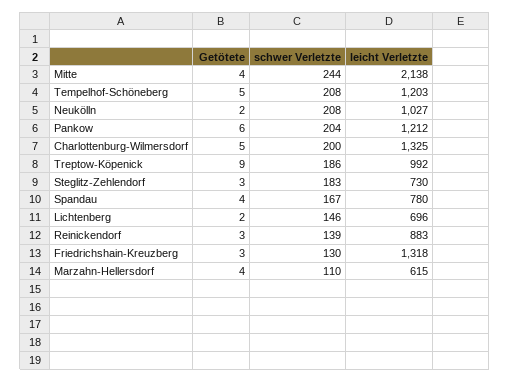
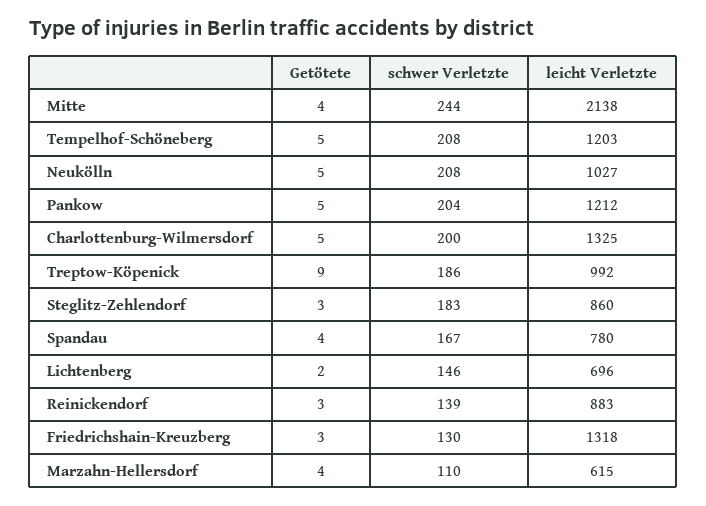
  {
    "Getötete": {
      "Mitte": 4,
      "Tempelhof-Schöneberg": 5,
-     "Neukölln": 2,
+     "Neukölln": 5,
-     "Pankow": 6,
+     "Pankow": 5,
      "Charlottenburg-Wilmersdorf": 5,
      "Treptow-Köpenick": 9,
      "Steglitz-Zehlendorf": 3,
      "Spandau": 4,
      "Lichtenberg": 2,
      "Reinickendorf": 3,
      "Friedrichshain-Kreuzberg": 3,
      "Marzahn-Hellersdorf": 4
    },
    "schwer Verletzte": {
      "Mitte": 244,
      "Tempelhof-Schöneberg": 208,
      "Neukölln": 208,
      "Pankow": 204,
      "Charlottenburg-Wilmersdorf": 200,
      "Treptow-Köpenick": 186,
      "Steglitz-Zehlendorf": 183,
      "Spandau": 167,
      "Lichtenberg": 146,
      "Reinickendorf": 139,
      "Friedrichshain-Kreuzberg": 130,
      "Marzahn-Hellersdorf": 110
    },
    "leicht Verletzte": {
      "Mitte": 2138,
      "Tempelhof-Schöneberg": 1203,
      "Neukölln": 1027,
      "Pankow": 1212,
      "Charlottenburg-Wilmersdorf": 1325,
      "Treptow-Köpenick": 992,
-     "Steglitz-Zehlendorf": 730,
+     "Steglitz-Zehlendorf": 860,
      "Spandau": 780,
      "Lichtenberg": 696,
      "Reinickendorf": 883,
      "Friedrichshain-Kreuzberg": 1318,
      "Marzahn-Hellersdorf": 615
    }
  }

